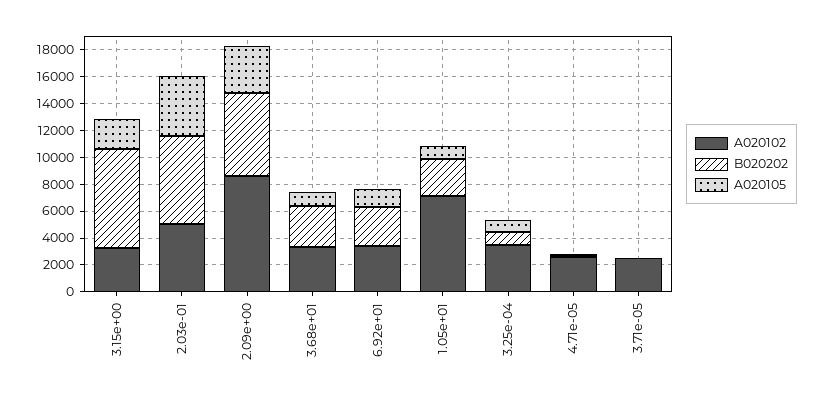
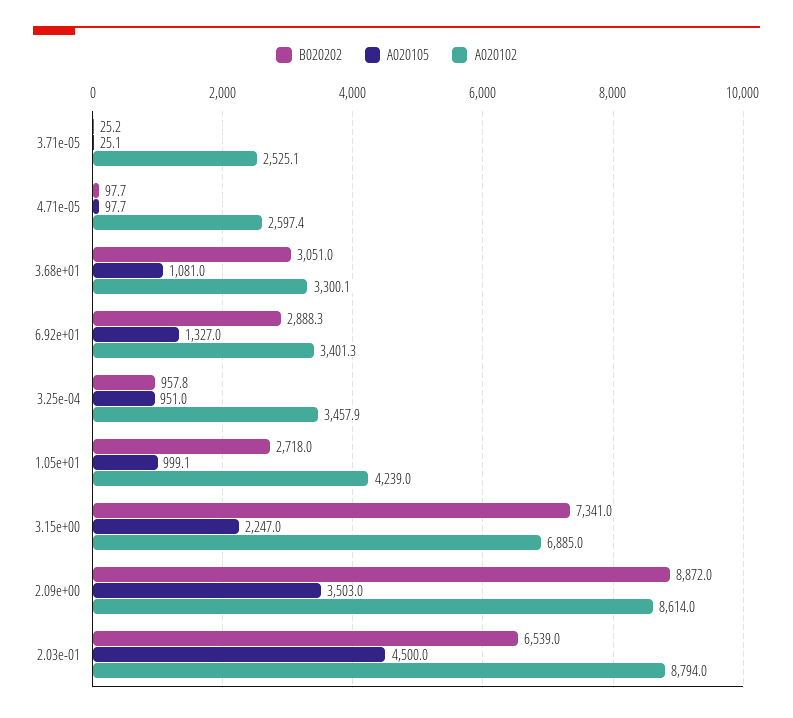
  {
    "A020102": {
-     "3.15e+00": 3000,
+     "3.15e+00": 6885,
-     "2.03e-01": 5000,
+     "2.03e-01": 8794,
      "2.09e+00": 8614,
      "3.68e+01": 3300.1,
      "6.92e+01": 3401.3,
-     "1.05e+01": 7000,
+     "1.05e+01": 4239,
      "3.25e-04": 3457.9,
      "4.71e-05": 2597.4,
      "3.71e-05": 2525.1
    },
    "B020202": {
      "3.15e+00": 7341,
      "2.03e-01": 6539,
-     "2.09e+00": 6000,
+     "2.09e+00": 8872,
      "3.68e+01": 3051,
      "6.92e+01": 2888.3,
      "1.05e+01": 2718,
      "3.25e-04": 957.8,
      "4.71e-05": 97.7,
      "3.71e-05": 25.2
    },
    "A020105": {
      "3.15e+00": 2247,
      "2.03e-01": 4500,
      "2.09e+00": 3503,
      "3.68e+01": 1081,
      "6.92e+01": 1327,
      "1.05e+01": 999.1,
      "3.25e-04": 951,
      "4.71e-05": 97.7,
      "3.71e-05": 25.1
    }
  }

